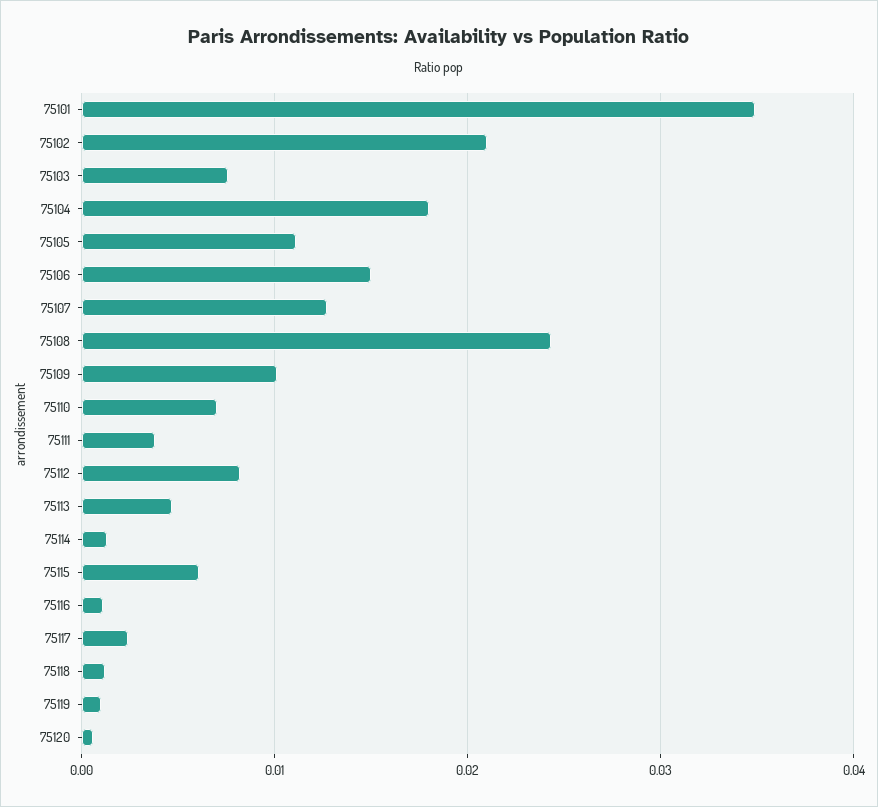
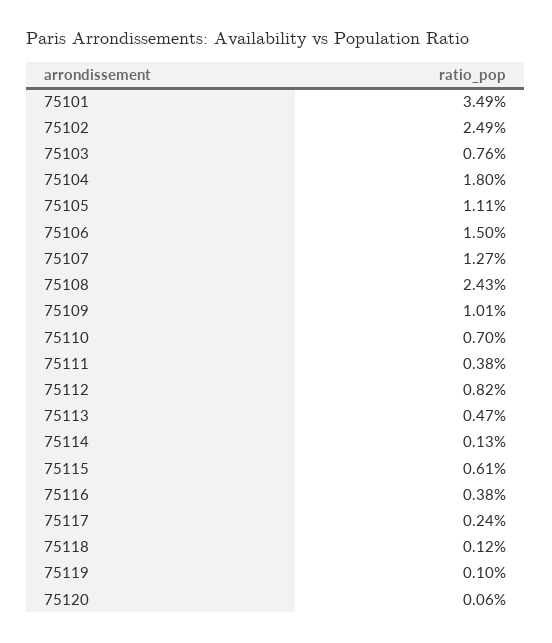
  {
    "75101": 0.0349,
-   "75102": 0.021,
+   "75102": 0.0249,
    "75103": 0.0076,
    "75104": 0.018,
    "75105": 0.0111,
    "75106": 0.015,
    "75107": 0.0127,
    "75108": 0.0243,
    "75109": 0.0101,
    "75110": 0.007,
    "75111": 0.0038,
    "75112": 0.0082,
    "75113": 0.0047,
    "75114": 0.0013,
    "75115": 0.0061,
-   "75116": 0.001,
+   "75116": 0.0038,
    "75117": 0.0024,
    "75118": 0.0012,
    "75119": 0.001,
    "75120": 0.0006
  }

